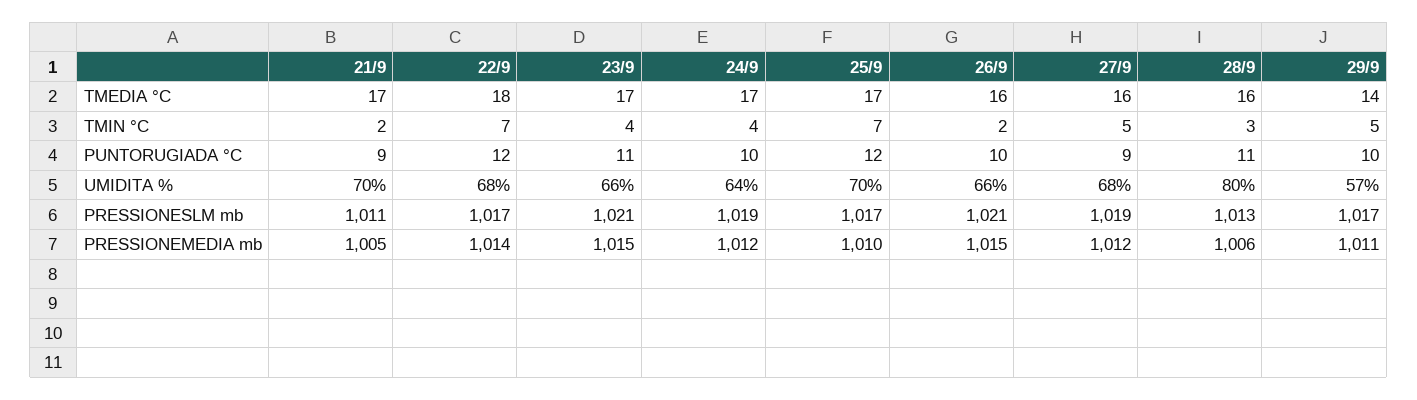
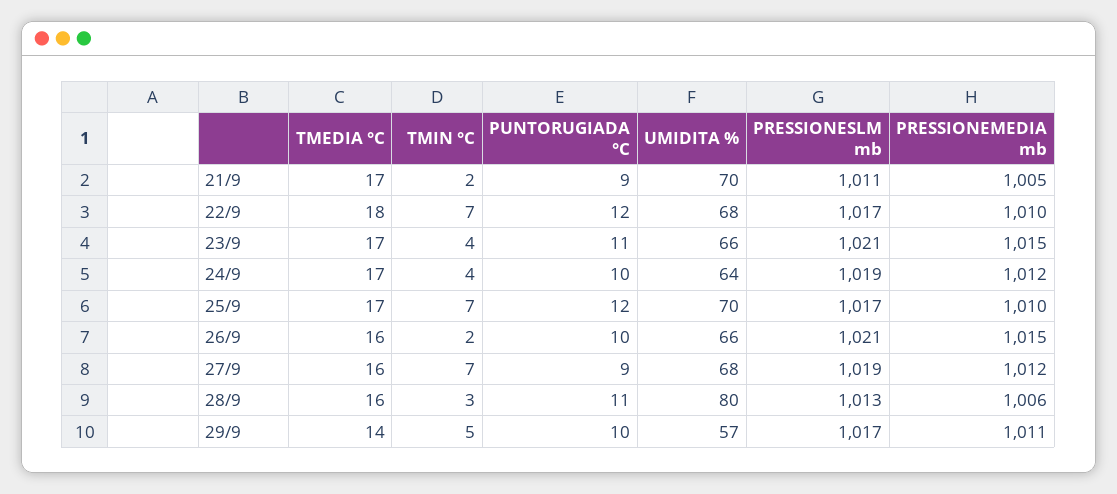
  {
    "21/9": {
      "TMEDIA °C": 17,
      "TMIN °C": 2,
      "PUNTORUGIADA °C": 9,
      "UMIDITA %": 70,
      "PRESSIONESLM mb": 1011,
      "PRESSIONEMEDIA mb": 1005
    },
    "22/9": {
      "TMEDIA °C": 18,
      "TMIN °C": 7,
      "PUNTORUGIADA °C": 12,
      "UMIDITA %": 68,
      "PRESSIONESLM mb": 1017,
-     "PRESSIONEMEDIA mb": 1014
+     "PRESSIONEMEDIA mb": 1010
    },
    "23/9": {
      "TMEDIA °C": 17,
      "TMIN °C": 4,
      "PUNTORUGIADA °C": 11,
      "UMIDITA %": 66,
      "PRESSIONESLM mb": 1021,
      "PRESSIONEMEDIA mb": 1015
    },
    "24/9": {
      "TMEDIA °C": 17,
      "TMIN °C": 4,
      "PUNTORUGIADA °C": 10,
      "UMIDITA %": 64,
      "PRESSIONESLM mb": 1019,
      "PRESSIONEMEDIA mb": 1012
    },
    "25/9": {
      "TMEDIA °C": 17,
      "TMIN °C": 7,
      "PUNTORUGIADA °C": 12,
      "UMIDITA %": 70,
      "PRESSIONESLM mb": 1017,
      "PRESSIONEMEDIA mb": 1010
    },
    "26/9": {
      "TMEDIA °C": 16,
      "TMIN °C": 2,
      "PUNTORUGIADA °C": 10,
      "UMIDITA %": 66,
      "PRESSIONESLM mb": 1021,
      "PRESSIONEMEDIA mb": 1015
    },
    "27/9": {
      "TMEDIA °C": 16,
-     "TMIN °C": 5,
+     "TMIN °C": 7,
      "PUNTORUGIADA °C": 9,
      "UMIDITA %": 68,
      "PRESSIONESLM mb": 1019,
      "PRESSIONEMEDIA mb": 1012
    },
    "28/9": {
      "TMEDIA °C": 16,
      "TMIN °C": 3,
      "PUNTORUGIADA °C": 11,
      "UMIDITA %": 80,
      "PRESSIONESLM mb": 1013,
      "PRESSIONEMEDIA mb": 1006
    },
    "29/9": {
      "TMEDIA °C": 14,
      "TMIN °C": 5,
      "PUNTORUGIADA °C": 10,
      "UMIDITA %": 57,
      "PRESSIONESLM mb": 1017,
      "PRESSIONEMEDIA mb": 1011
    }
  }

